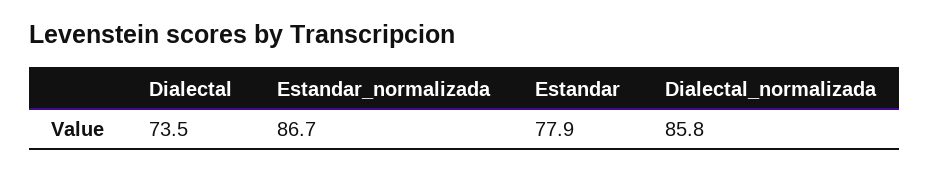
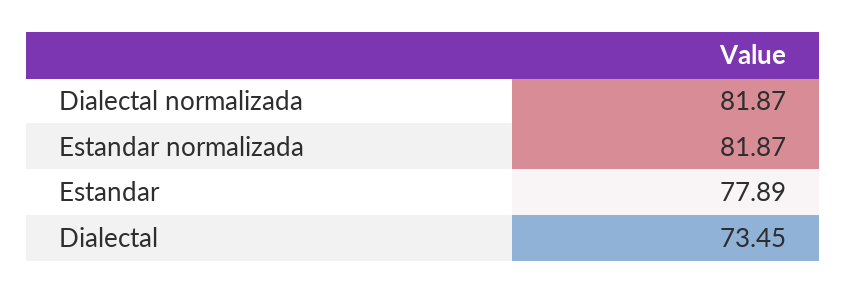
  {
    "Dialectal": 73.45,
-   "Estandar_normalizada": 86.7,
+   "Estandar_normalizada": 81.87,
    "Estandar": 77.89,
-   "Dialectal_normalizada": 85.8
+   "Dialectal_normalizada": 81.87
  }

